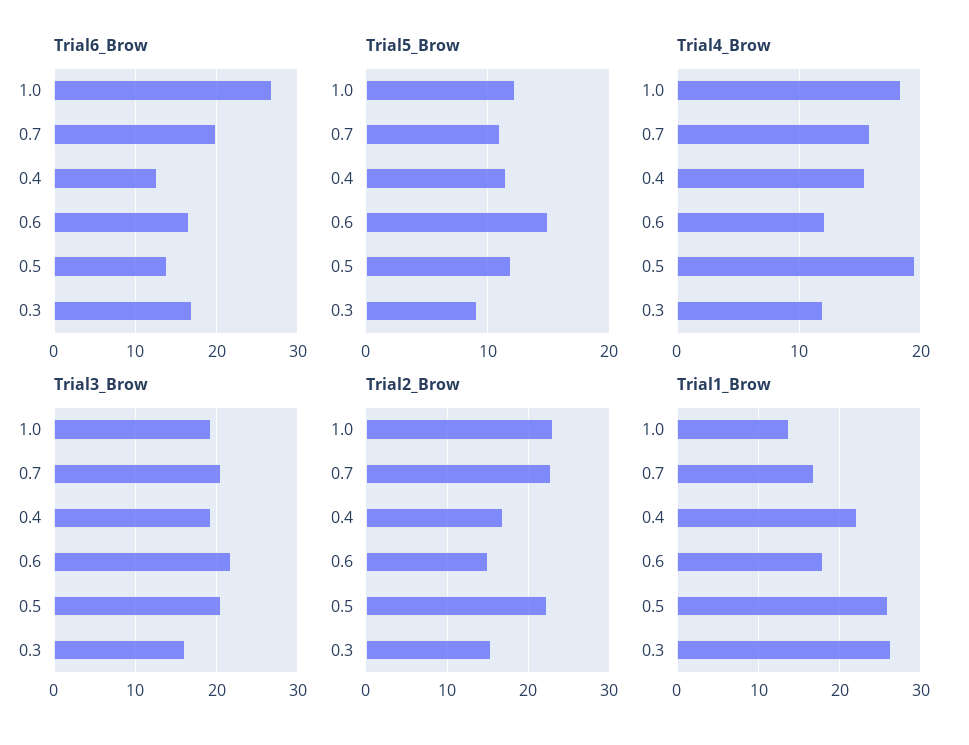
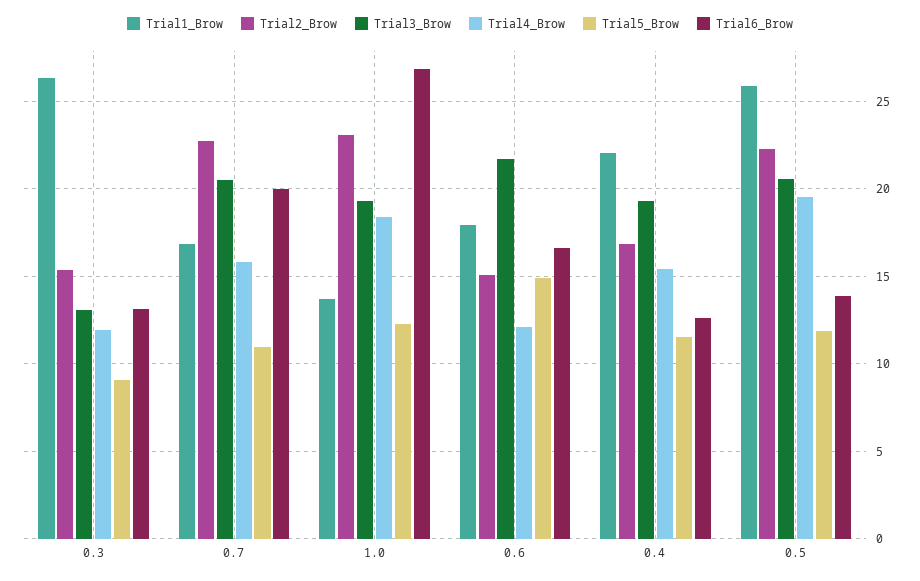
  {
    "Trial6_Brow": {
      "1.0": 27,
      "0.7": 20,
      "0.4": 12.5,
      "0.6": 16.5,
      "0.5": 14,
-     "0.3": 17
+     "0.3": 13
    },
    "Trial5_Brow": {
      "1.0": 12.5,
      "0.7": 11,
      "0.4": 11.5,
      "0.6": 15,
      "0.5": 12,
      "0.3": 9
    },
    "Trial4_Brow": {
      "1.0": 18.5,
      "0.7": 16,
      "0.4": 15.5,
      "0.6": 12,
      "0.5": 19.5,
      "0.3": 12
    },
    "Trial3_Brow": {
      "1.0": 19.5,
      "0.7": 20.5,
      "0.4": 19.5,
      "0.6": 21.5,
      "0.5": 20.5,
-     "0.3": 16
+     "0.3": 13
    },
    "Trial2_Brow": {
      "1.0": 23,
      "0.7": 23,
      "0.4": 17,
      "0.6": 15,
      "0.5": 22.5,
      "0.3": 15.5
    },
    "Trial1_Brow": {
      "1.0": 13.5,
      "0.7": 17,
      "0.4": 22,
      "0.6": 18,
      "0.5": 26,
      "0.3": 26.5
    }
  }

